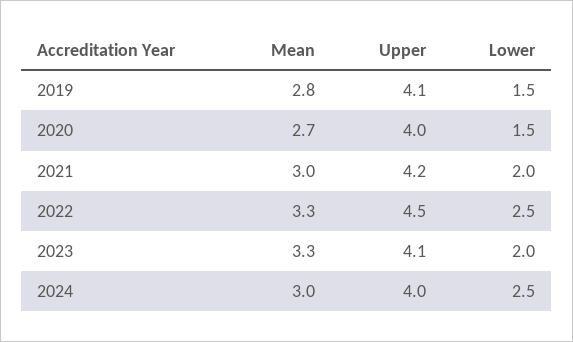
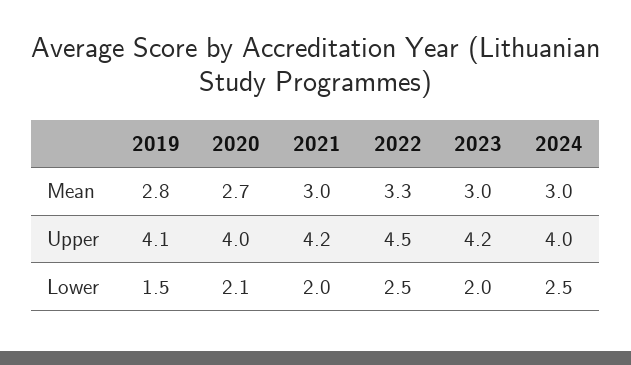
  {
    "Mean": {
      "2019": 2.8,
      "2020": 2.7,
      "2021": 3,
      "2022": 3.3,
-     "2023": 3.3,
+     "2023": 3,
      "2024": 3
    },
    "Upper": {
      "2019": 4.1,
      "2020": 4,
      "2021": 4.2,
      "2022": 4.5,
-     "2023": 4.1,
+     "2023": 4.2,
      "2024": 4
    },
    "Lower": {
      "2019": 1.5,
-     "2020": 1.5,
+     "2020": 2.1,
      "2021": 2,
      "2022": 2.5,
      "2023": 2,
      "2024": 2.5
    }
  }

